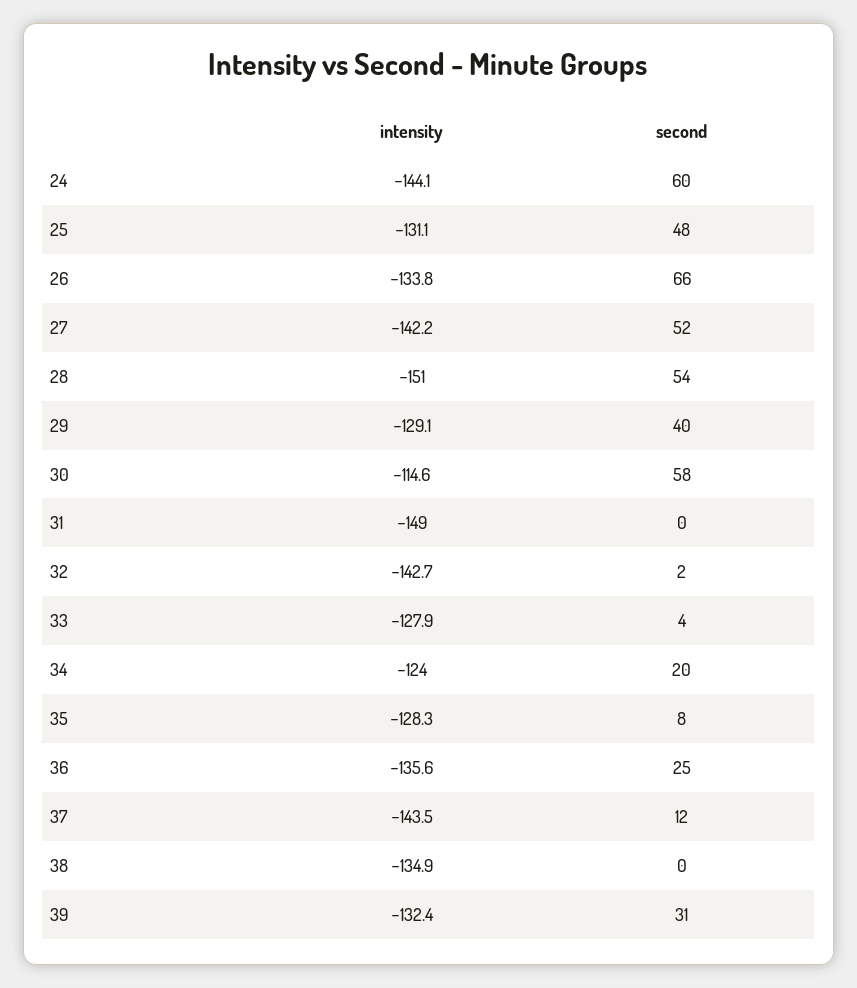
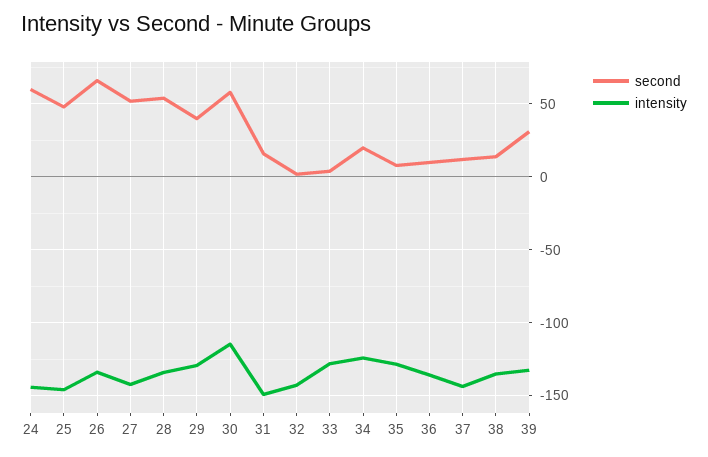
  {
    "intensity": {
      "24": -144.1,
-     "25": -131.1,
+     "25": -145,
      "26": -133.8,
      "27": -142.2,
-     "28": -151,
+     "28": -135,
      "29": -129.1,
      "30": -114.6,
      "31": -149,
      "32": -142.7,
      "33": -127.9,
      "34": -124,
      "35": -128.3,
      "36": -135.6,
      "37": -143.5,
      "38": -134.9,
      "39": -132.4
    },
    "second": {
      "24": 60,
      "25": 48,
      "26": 66,
      "27": 52,
      "28": 54,
      "29": 40,
      "30": 58,
-     "31": 0,
+     "31": 15,
      "32": 2,
      "33": 4,
      "34": 20,
      "35": 8,
-     "36": 25,
+     "36": 10,
      "37": 12,
-     "38": 0,
+     "38": 15,
      "39": 31
    }
  }

